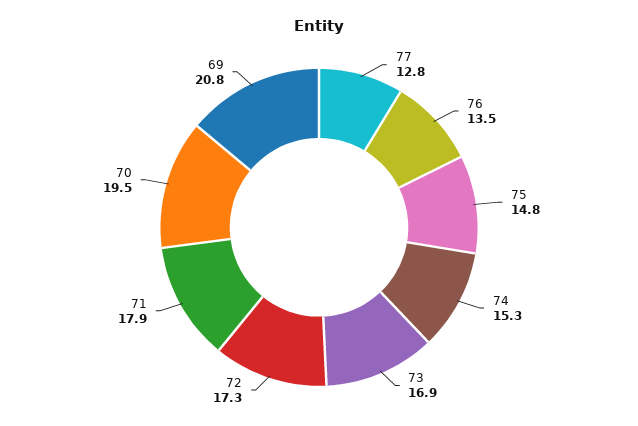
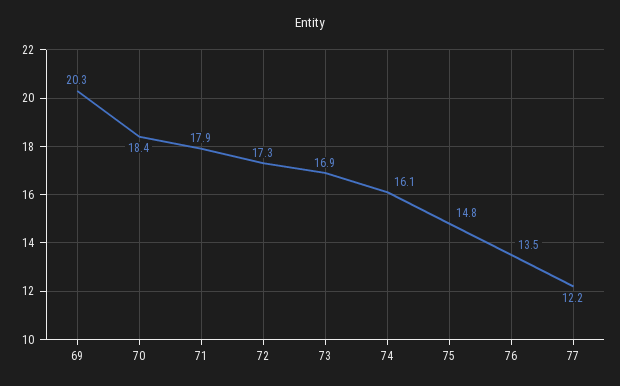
  {
-   "77": 12.8,
+   "77": 12.2,
    "76": 13.5,
    "75": 14.8,
-   "74": 15.3,
+   "74": 16.1,
    "73": 16.9,
    "72": 17.3,
    "71": 17.9,
-   "70": 19.5,
+   "70": 18.4,
-   "69": 20.8
+   "69": 20.3
  }

